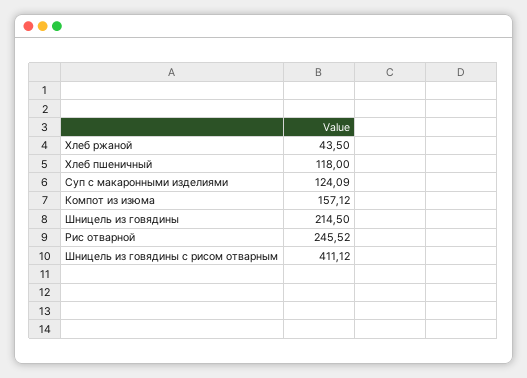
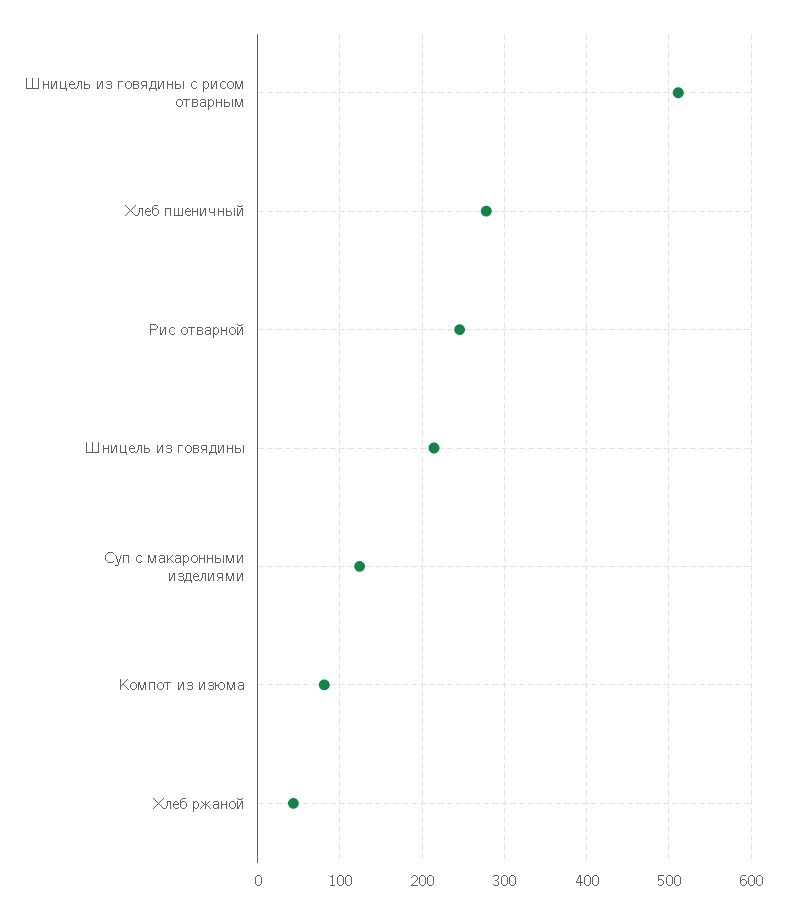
  {
    "Хлеб ржаной": 43.5,
-   "Хлеб пшеничный": 118,
+   "Хлеб пшеничный": 280,
    "Суп с макаронными изделиями": 124.09,
-   "Компот из изюма": 157.12,
+   "Компот из изюма": 80,
    "Шницель из говядины": 214.5,
    "Рис отварной": 245.52,
-   "Шницель из говядины с рисом отварным": 411.12
+   "Шницель из говядины с рисом отварным": 510
  }

